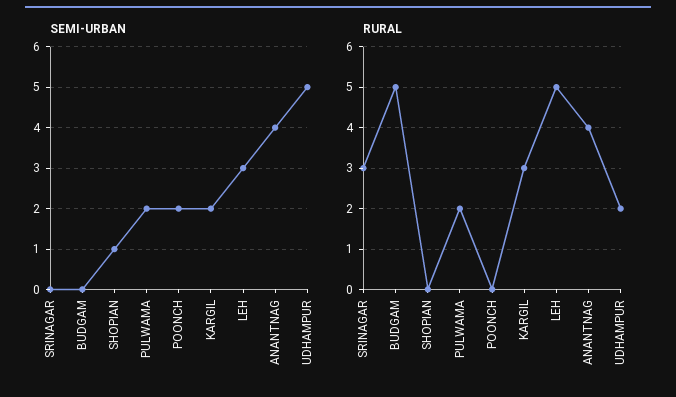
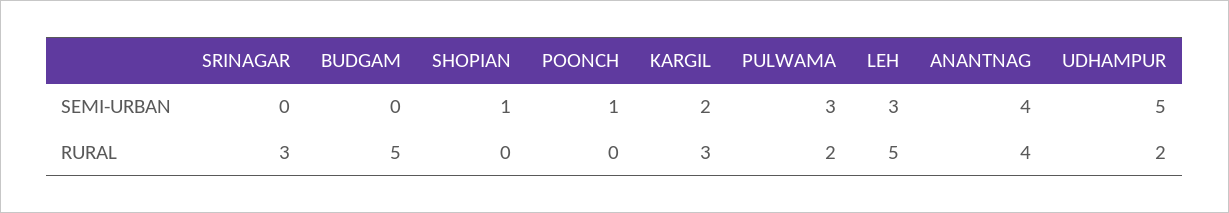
  {
    "SEMI-URBAN": {
      "SRINAGAR": 0,
      "BUDGAM": 0,
      "SHOPIAN": 1,
-     "PULWAMA": 2,
+     "PULWAMA": 3,
-     "POONCH": 2,
+     "POONCH": 1,
      "KARGIL": 2,
      "LEH": 3,
      "ANANTNAG": 4,
      "UDHAMPUR": 5
    },
    "RURAL": {
      "SRINAGAR": 3,
      "BUDGAM": 5,
      "SHOPIAN": 0,
      "PULWAMA": 2,
      "POONCH": 0,
      "KARGIL": 3,
      "LEH": 5,
      "ANANTNAG": 4,
      "UDHAMPUR": 2
    }
  }

